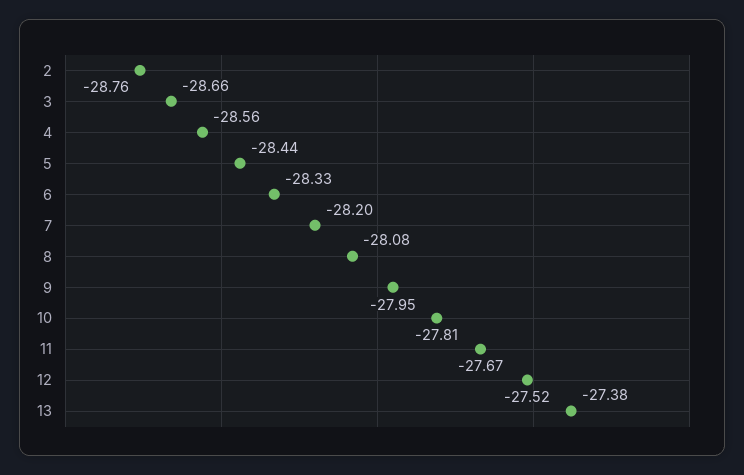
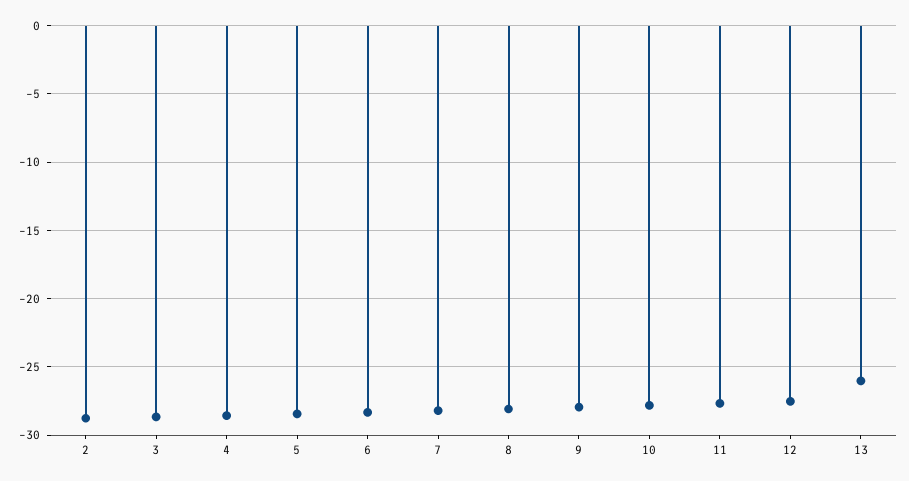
  {
    "2": -28.76,
    "3": -28.66,
    "4": -28.56,
    "5": -28.44,
    "6": -28.33,
    "7": -28.2,
    "8": -28.08,
    "9": -27.95,
    "10": -27.81,
    "11": -27.67,
    "12": -27.52,
-   "13": -27.38
+   "13": -26
  }

